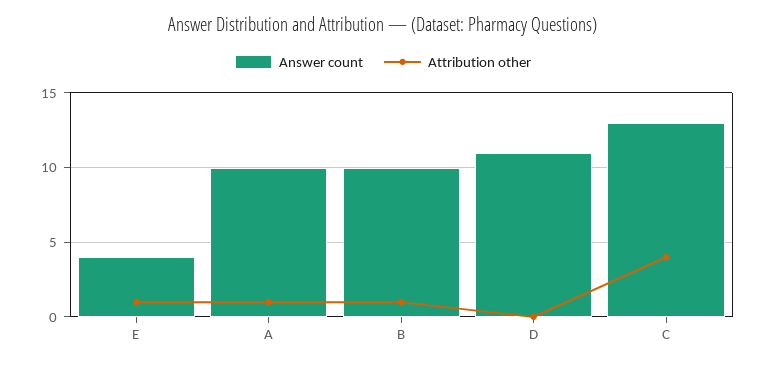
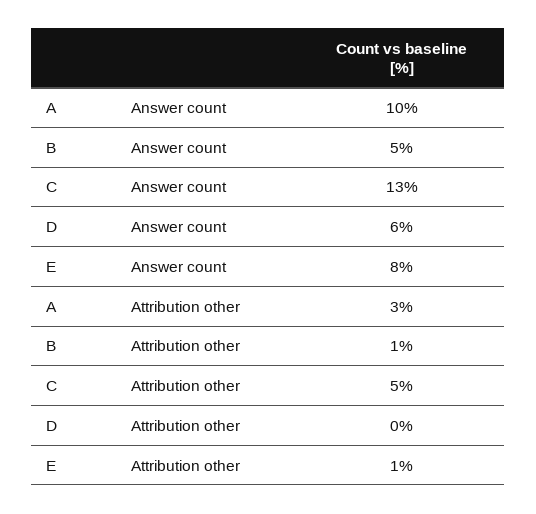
  {
    "Answer count": {
-     "E": 4,
+     "E": 8,
      "A": 10,
-     "B": 10,
+     "B": 5,
-     "D": 11,
+     "D": 6,
      "C": 13
    },
    "Attribution other": {
      "E": 1,
-     "A": 1,
+     "A": 3,
      "B": 1,
      "D": 0,
-     "C": 4
+     "C": 5
    }
  }

